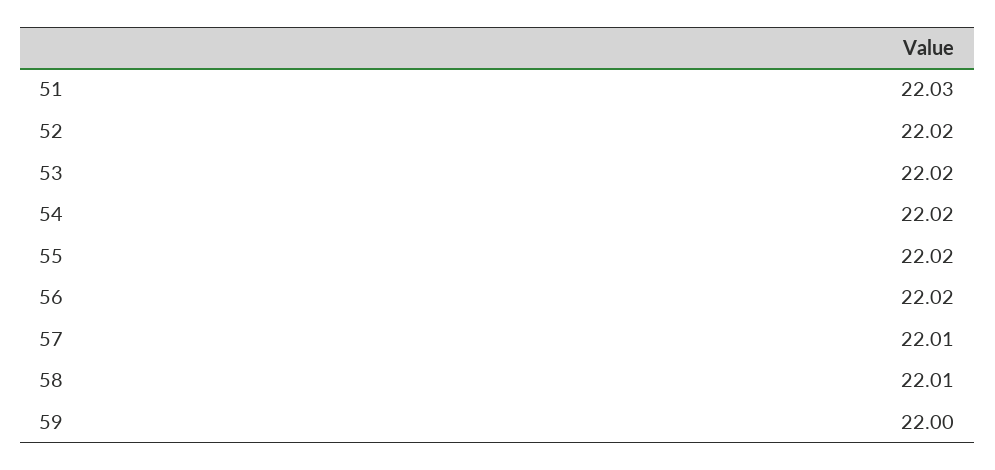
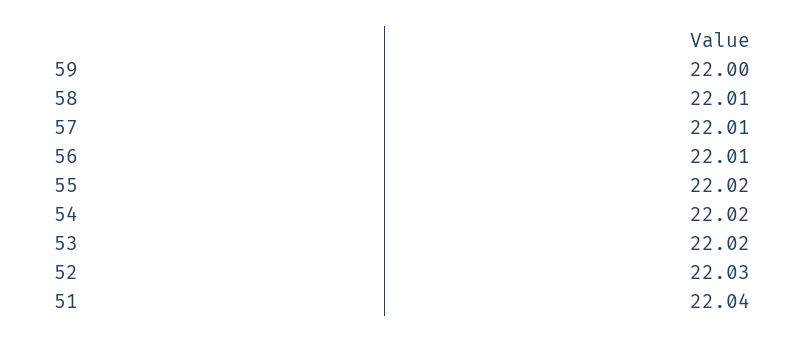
  {
-   "51": 22.03,
+   "51": 22.04,
-   "52": 22.02,
+   "52": 22.03,
    "53": 22.02,
    "54": 22.02,
    "55": 22.02,
-   "56": 22.02,
+   "56": 22.01,
    "57": 22.01,
    "58": 22.01,
    "59": 22
  }

